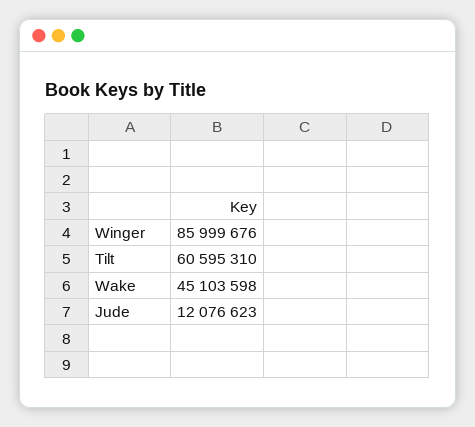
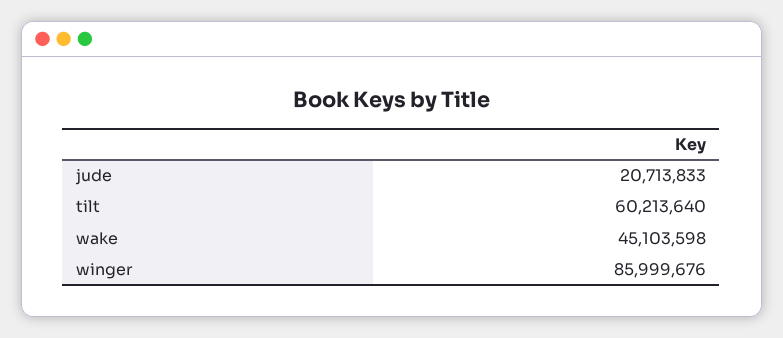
  {
    "Winger": 85999676,
-   "Tilt": 60595310,
+   "Tilt": 60213640,
    "Wake": 45103598,
-   "Jude": 12076623
+   "Jude": 20713833
  }

